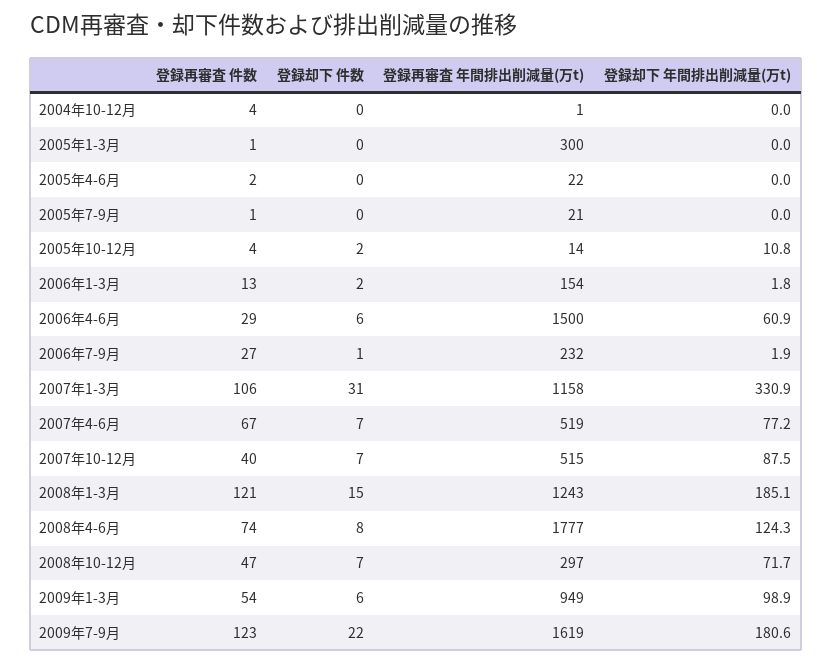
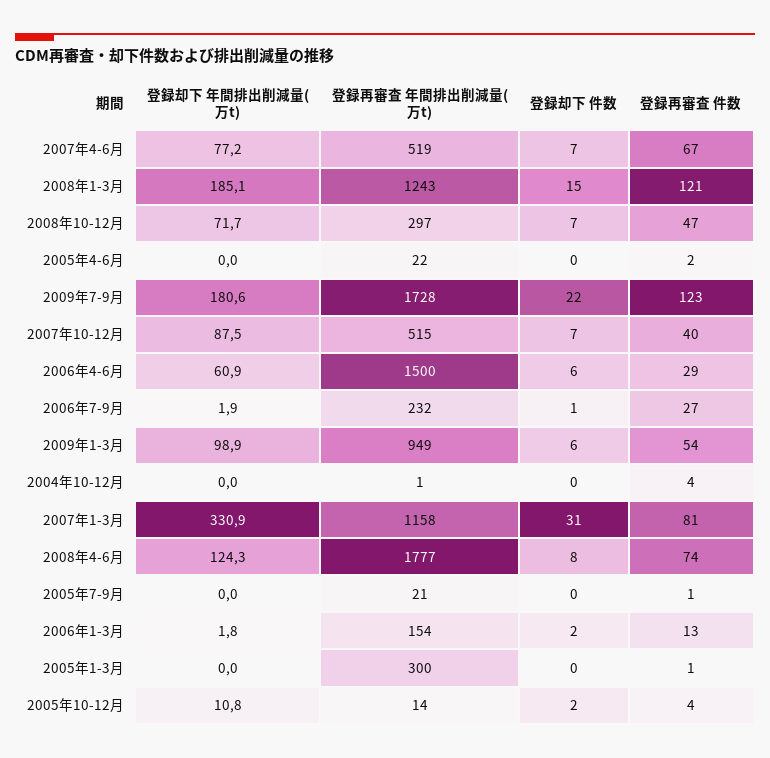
  {
    "登録再審査 件数": {
      "2004年10-12月": 4,
      "2005年1-3月": 1,
      "2005年4-6月": 2,
      "2005年7-9月": 1,
      "2005年10-12月": 4,
      "2006年1-3月": 13,
      "2006年4-6月": 29,
      "2006年7-9月": 27,
-     "2007年1-3月": 106,
+     "2007年1-3月": 81,
      "2007年4-6月": 67,
      "2007年10-12月": 40,
      "2008年1-3月": 121,
      "2008年4-6月": 74,
      "2008年10-12月": 47,
      "2009年1-3月": 54,
      "2009年7-9月": 123
    },
    "登録却下 件数": {
      "2004年10-12月": 0,
      "2005年1-3月": 0,
      "2005年4-6月": 0,
      "2005年7-9月": 0,
      "2005年10-12月": 2,
      "2006年1-3月": 2,
      "2006年4-6月": 6,
      "2006年7-9月": 1,
      "2007年1-3月": 31,
      "2007年4-6月": 7,
      "2007年10-12月": 7,
      "2008年1-3月": 15,
      "2008年4-6月": 8,
      "2008年10-12月": 7,
      "2009年1-3月": 6,
      "2009年7-9月": 22
    },
    "登録再審査 年間排出削減量(万t)": {
      "2004年10-12月": 1,
      "2005年1-3月": 300,
      "2005年4-6月": 22,
      "2005年7-9月": 21,
      "2005年10-12月": 14,
      "2006年1-3月": 154,
      "2006年4-6月": 1500,
      "2006年7-9月": 232,
      "2007年1-3月": 1158,
      "2007年4-6月": 519,
      "2007年10-12月": 515,
      "2008年1-3月": 1243,
      "2008年4-6月": 1777,
      "2008年10-12月": 297,
      "2009年1-3月": 949,
-     "2009年7-9月": 1619
+     "2009年7-9月": 1728
    },
    "登録却下 年間排出削減量(万t)": {
      "2004年10-12月": 0,
      "2005年1-3月": 0,
      "2005年4-6月": 0,
      "2005年7-9月": 0,
      "2005年10-12月": 10.8,
      "2006年1-3月": 1.8,
      "2006年4-6月": 60.9,
      "2006年7-9月": 1.9,
      "2007年1-3月": 330.9,
      "2007年4-6月": 77.2,
      "2007年10-12月": 87.5,
      "2008年1-3月": 185.1,
      "2008年4-6月": 124.3,
      "2008年10-12月": 71.7,
      "2009年1-3月": 98.9,
      "2009年7-9月": 180.6
    }
  }

